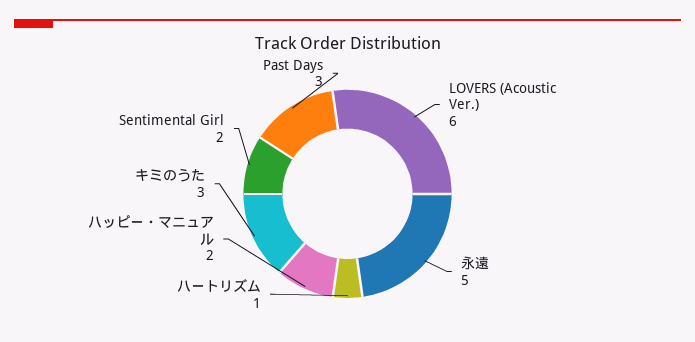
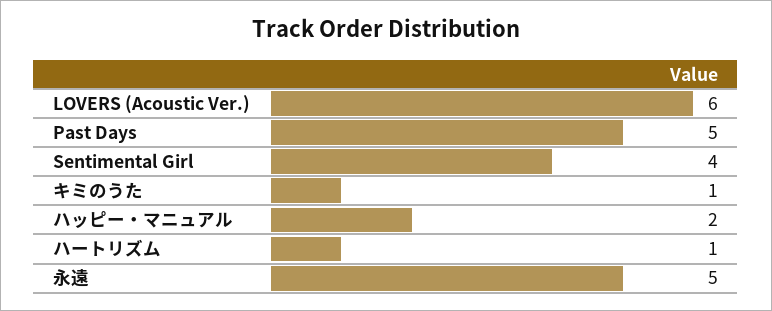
  {
    "LOVERS (Acoustic Ver.)": 6,
    "永遠": 5,
    "ハートリズム": 1,
    "ハッピー・マニュアル": 2,
-   "キミのうた": 3,
+   "キミのうた": 1,
-   "Sentimental Girl": 2,
+   "Sentimental Girl": 4,
-   "Past Days": 3
+   "Past Days": 5
  }

